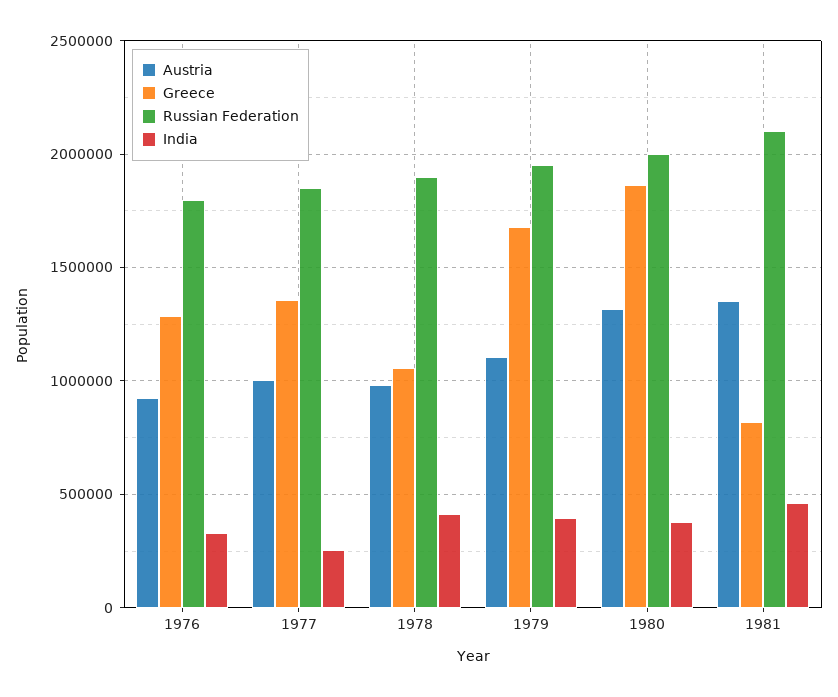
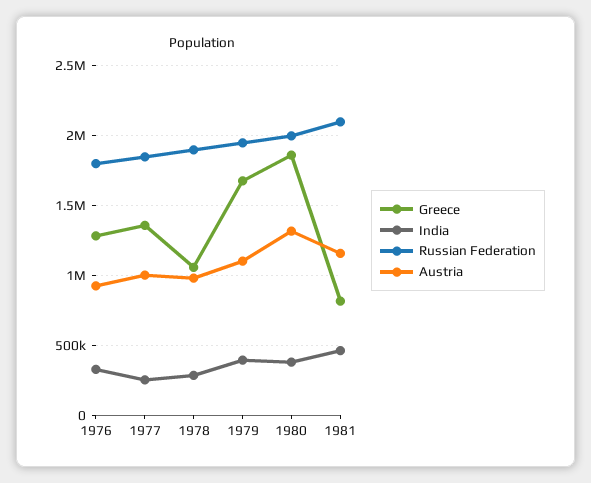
  {
    "Austria": {
      "1976": 950000,
      "1977": 1000000,
      "1978": 1000000,
      "1979": 1100000,
      "1980": 1300000,
-     "1981": 1350000
+     "1981": 1150000
    },
    "Greece": {
      "1976": 1300000,
      "1977": 1350000,
      "1978": 1050000,
      "1979": 1700000,
      "1980": 1850000,
      "1981": 800000
    },
    "Russian Federation": {
      "1976": 1800000,
      "1977": 1850000,
      "1978": 1900000,
      "1979": 1950000,
      "1980": 2000000,
      "1981": 2100000
    },
    "India": {
      "1976": 350000,
      "1977": 250000,
-     "1978": 400000,
+     "1978": 300000,
      "1979": 400000,
      "1980": 400000,
      "1981": 450000
    }
  }

